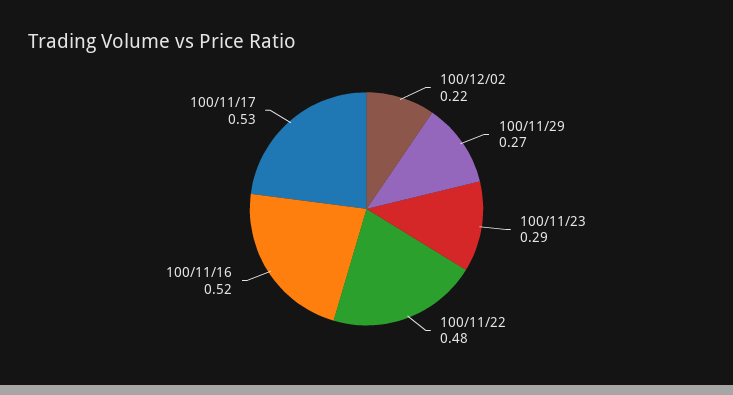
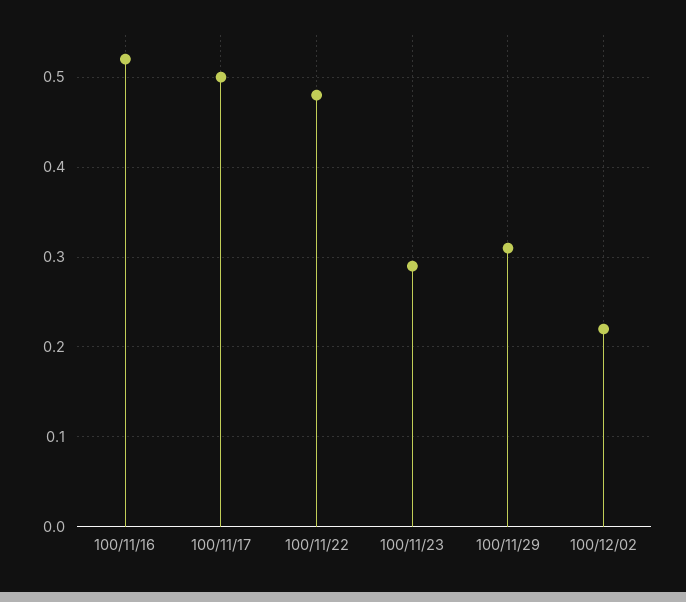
  {
    "100/12/02": 0.22,
-   "100/11/29": 0.27,
+   "100/11/29": 0.31,
    "100/11/23": 0.29,
    "100/11/22": 0.48,
    "100/11/16": 0.52,
-   "100/11/17": 0.53
+   "100/11/17": 0.5
  }

